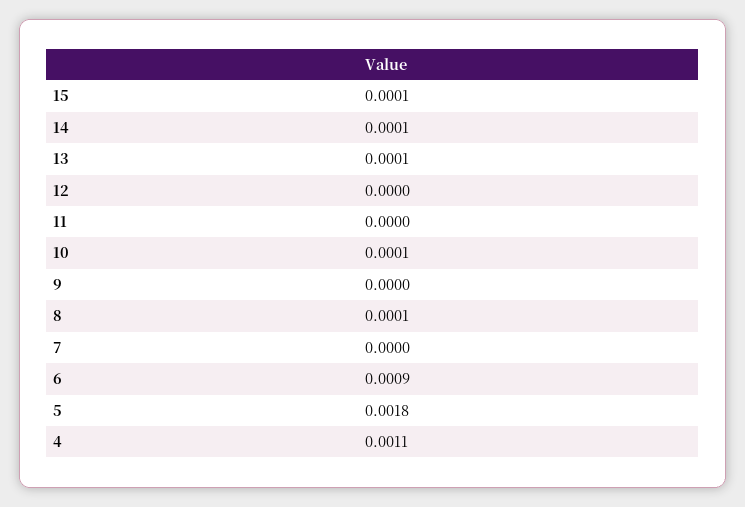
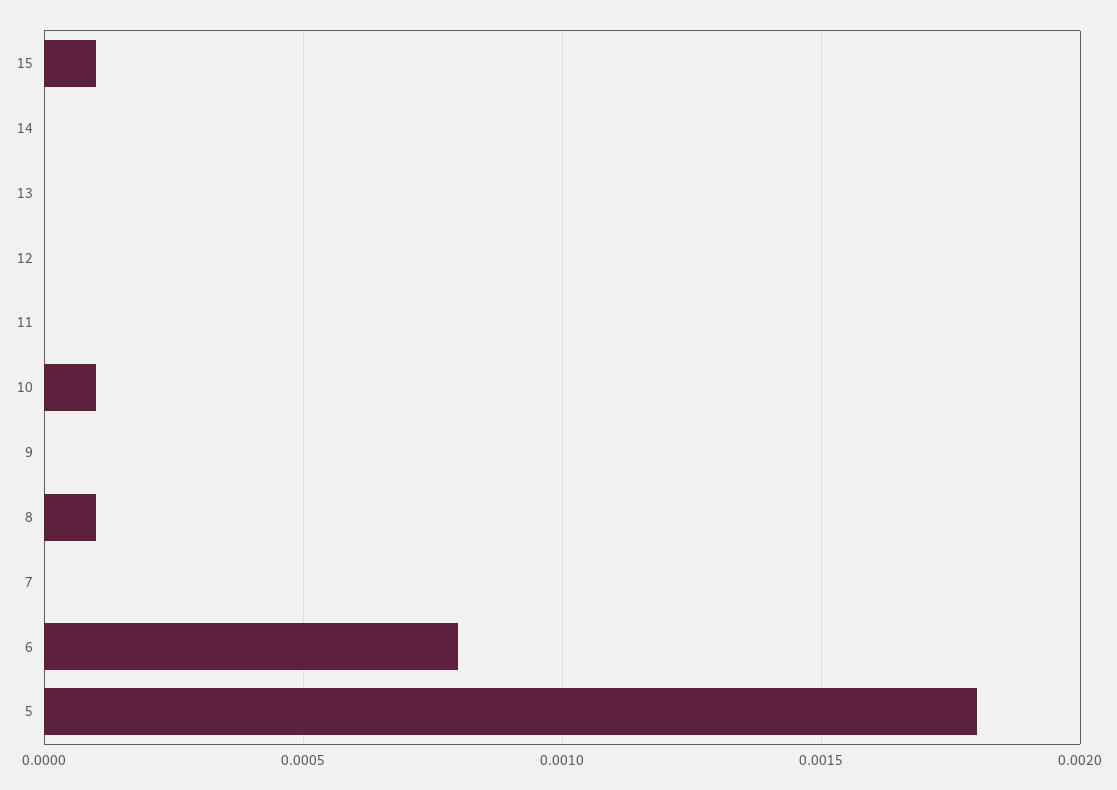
  {
    "15": 0.0001,
-   "14": 0.0001,
+   "14": 0,
-   "13": 0.0001,
+   "13": 0,
    "12": 0,
    "11": 0,
    "10": 0.0001,
    "9": 0,
    "8": 0.0001,
    "7": 0,
-   "6": 0.0009,
+   "6": 0.0008,
-   "5": 0.0018,
+   "5": 0.0018
-   "4": 0.0011
  }

